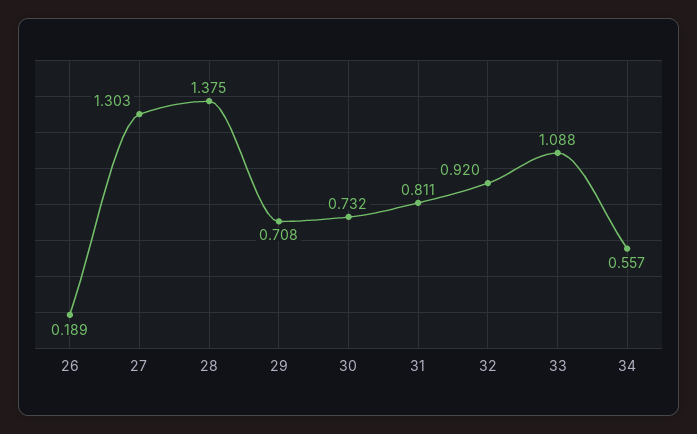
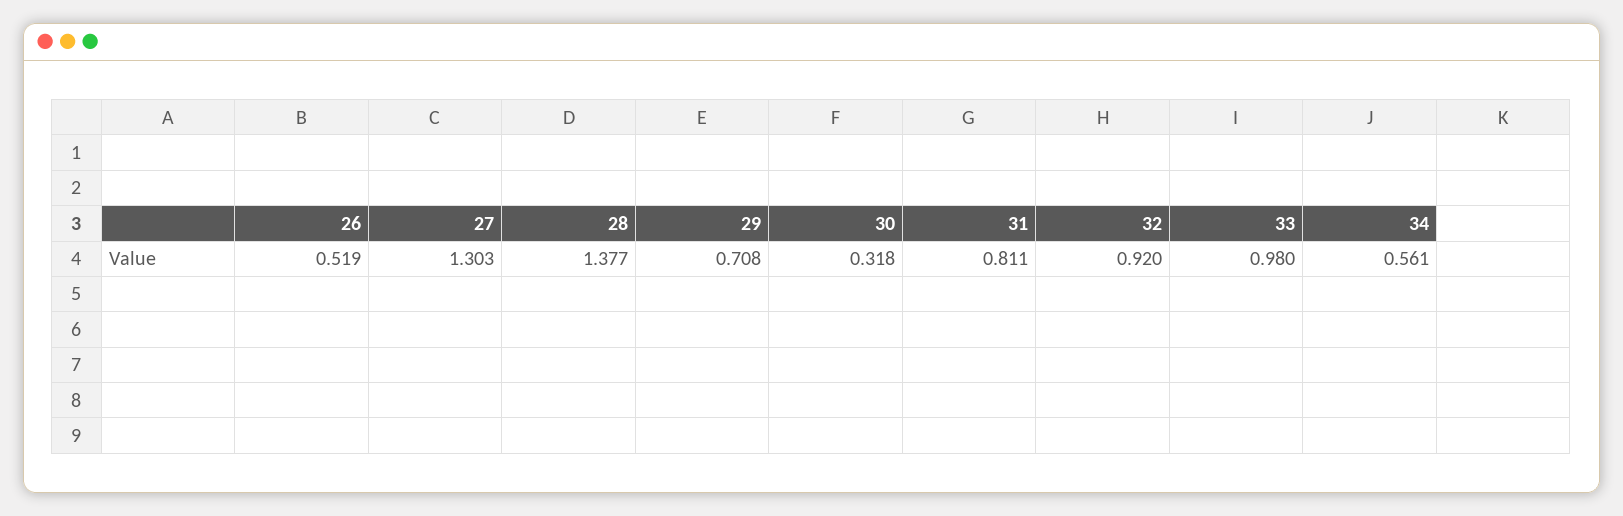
  {
-   "26": 0.189,
+   "26": 0.519,
    "27": 1.303,
-   "28": 1.375,
+   "28": 1.377,
    "29": 0.708,
-   "30": 0.732,
+   "30": 0.318,
    "31": 0.811,
    "32": 0.92,
-   "33": 1.088,
+   "33": 0.98,
-   "34": 0.557
+   "34": 0.561
  }

